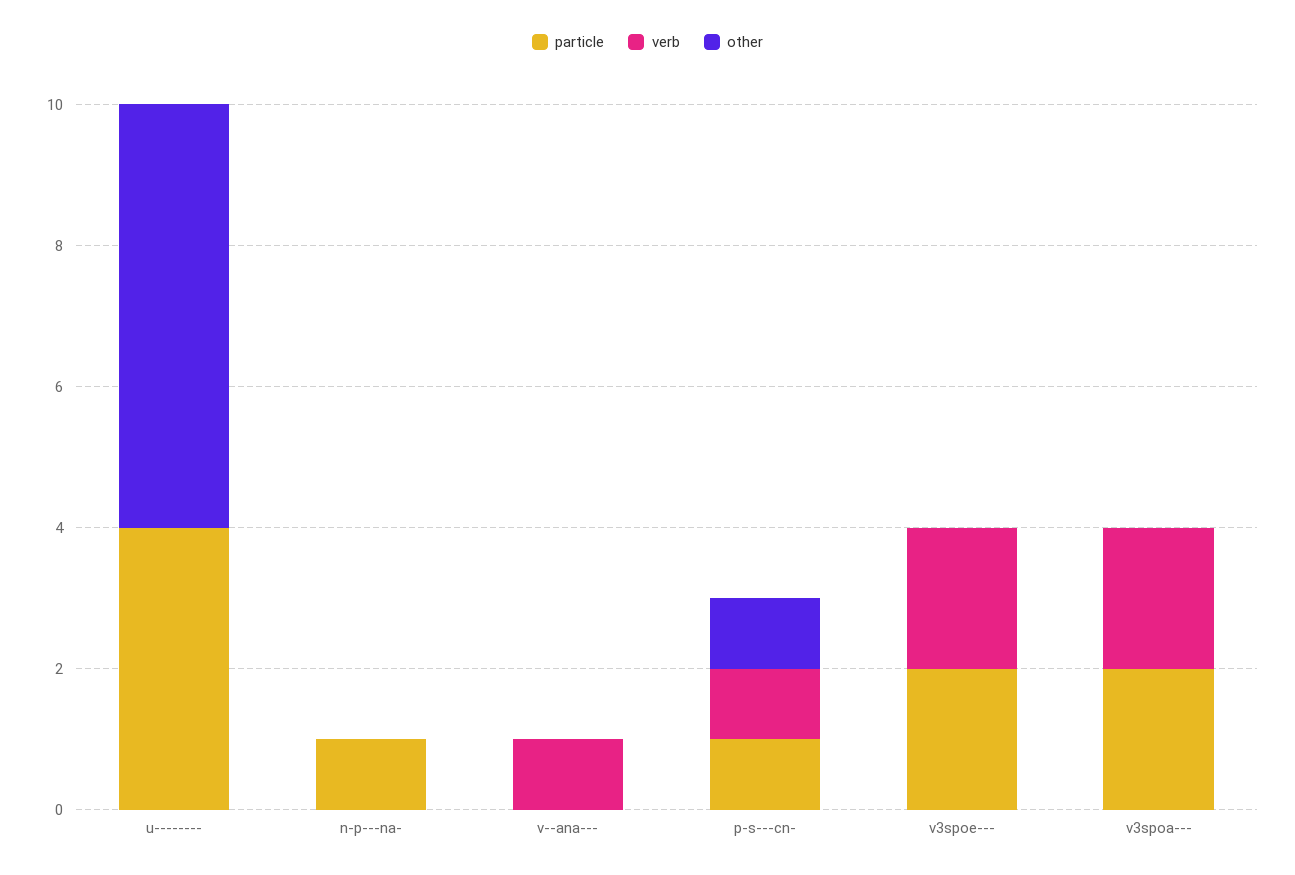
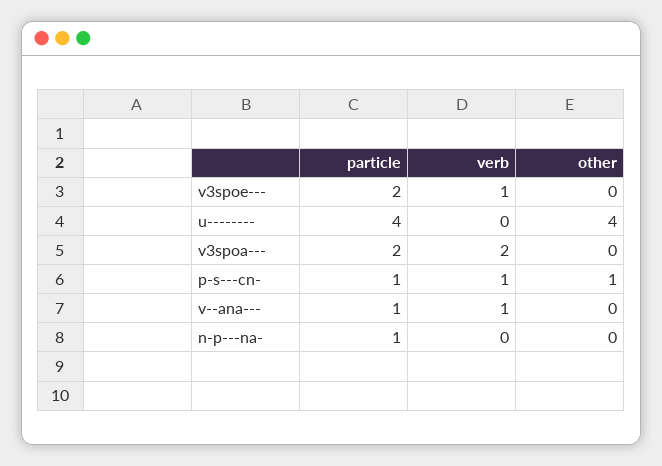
  {
    "particle": {
      "u--------": 4,
      "n-p---na-": 1,
-     "v--ana---": 0,
+     "v--ana---": 1,
      "p-s---cn-": 1,
      "v3spoe---": 2,
      "v3spoa---": 2
    },
    "verb": {
      "u--------": 0,
      "n-p---na-": 0,
      "v--ana---": 1,
      "p-s---cn-": 1,
-     "v3spoe---": 2,
+     "v3spoe---": 1,
      "v3spoa---": 2
    },
    "other": {
-     "u--------": 6,
+     "u--------": 4,
      "n-p---na-": 0,
      "v--ana---": 0,
      "p-s---cn-": 1,
      "v3spoe---": 0,
      "v3spoa---": 0
    }
  }

